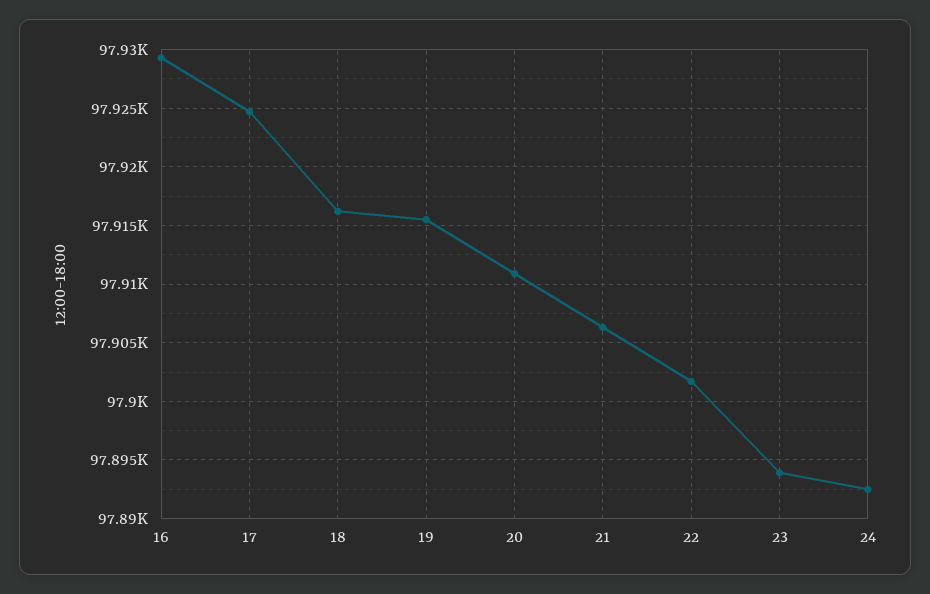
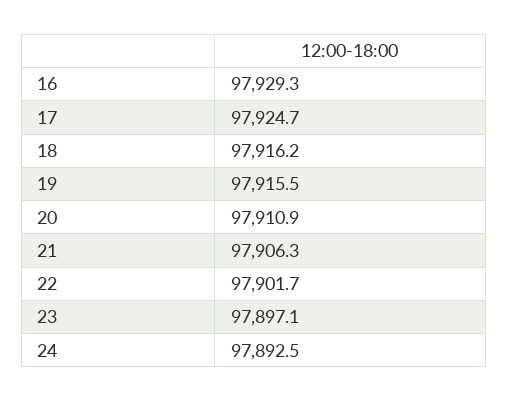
  {
    "16": 97929.3,
    "17": 97924.7,
    "18": 97916.2,
    "19": 97915.5,
    "20": 97910.9,
    "21": 97906.3,
    "22": 97901.7,
-   "23": 97894,
+   "23": 97897.1,
    "24": 97892.5
  }

